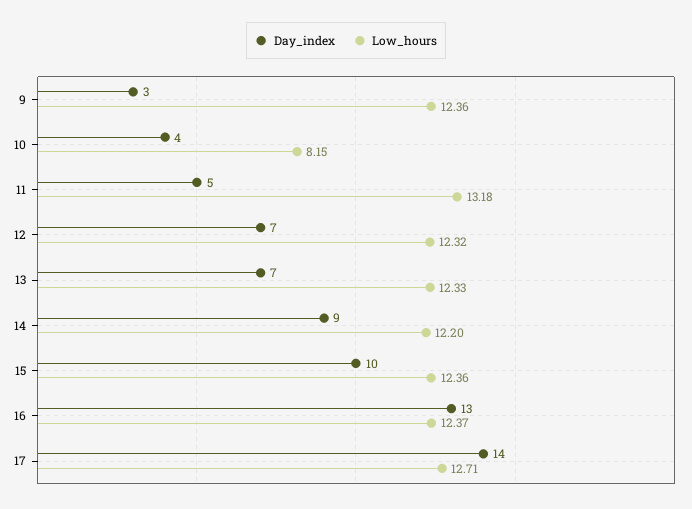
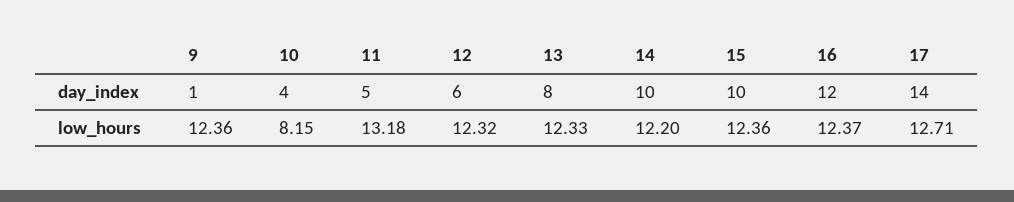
  {
    "Day_index": {
-     "9": 3,
+     "9": 1,
      "10": 4,
      "11": 5,
-     "12": 7,
+     "12": 6,
-     "13": 7,
+     "13": 8,
-     "14": 9,
+     "14": 10,
      "15": 10,
-     "16": 13,
+     "16": 12,
      "17": 14
    },
    "Low_hours": {
      "9": 12.36,
      "10": 8.15,
      "11": 13.18,
      "12": 12.32,
      "13": 12.33,
      "14": 12.2,
      "15": 12.36,
      "16": 12.37,
      "17": 12.71
    }
  }

